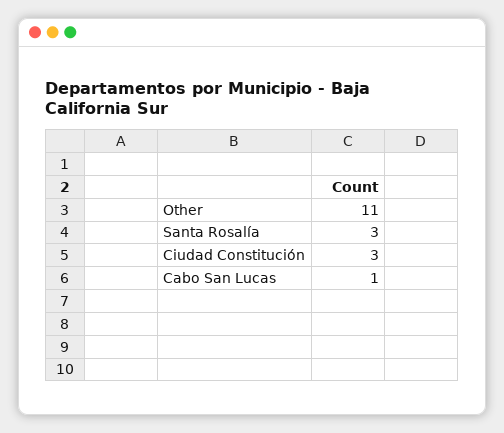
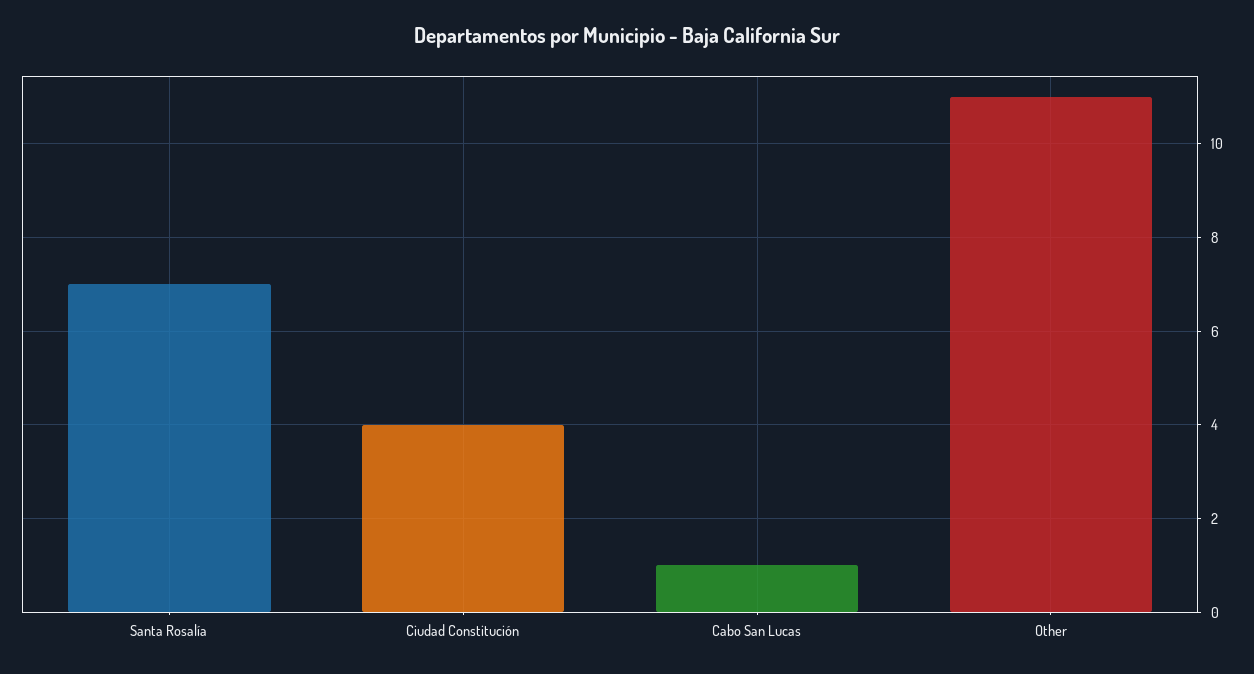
  {
    "Other": 11,
-   "Santa Rosalía": 3,
+   "Santa Rosalía": 7,
-   "Ciudad Constitución": 3,
+   "Ciudad Constitución": 4,
    "Cabo San Lucas": 1
  }

